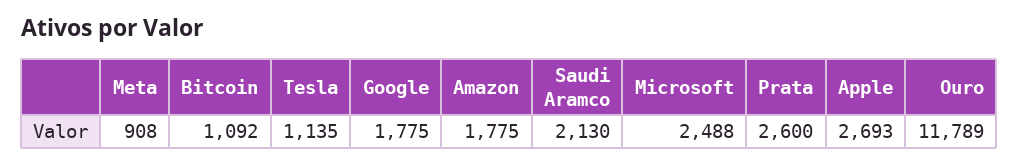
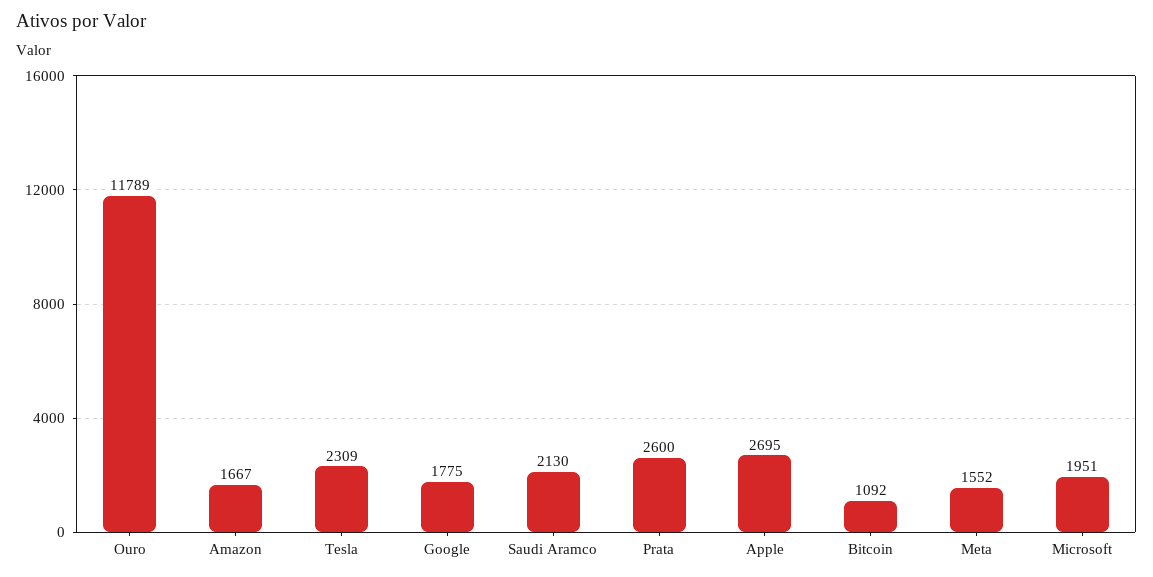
  {
-   "Meta": 908,
+   "Meta": 1552,
    "Bitcoin": 1092,
-   "Tesla": 1135,
+   "Tesla": 2309,
    "Google": 1775,
-   "Amazon": 1775,
+   "Amazon": 1667,
    "Saudi Aramco": 2130,
-   "Microsoft": 2488,
+   "Microsoft": 1951,
    "Prata": 2600,
-   "Apple": 2693,
+   "Apple": 2695,
    "Ouro": 11789
  }

